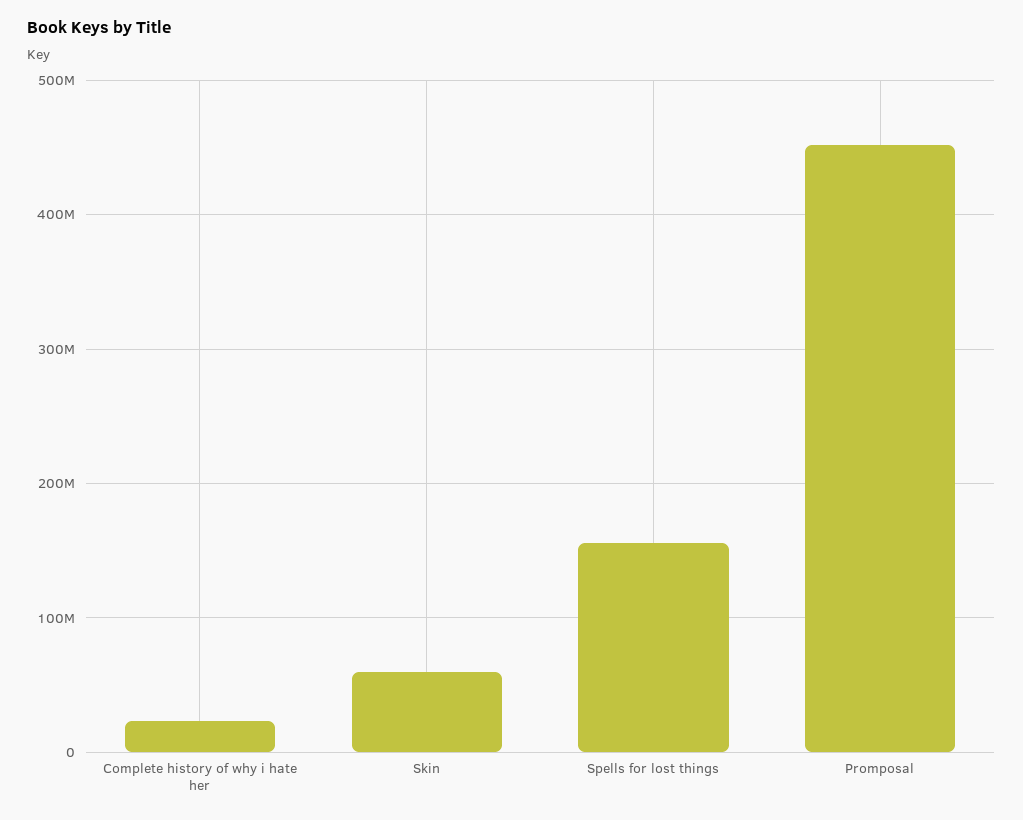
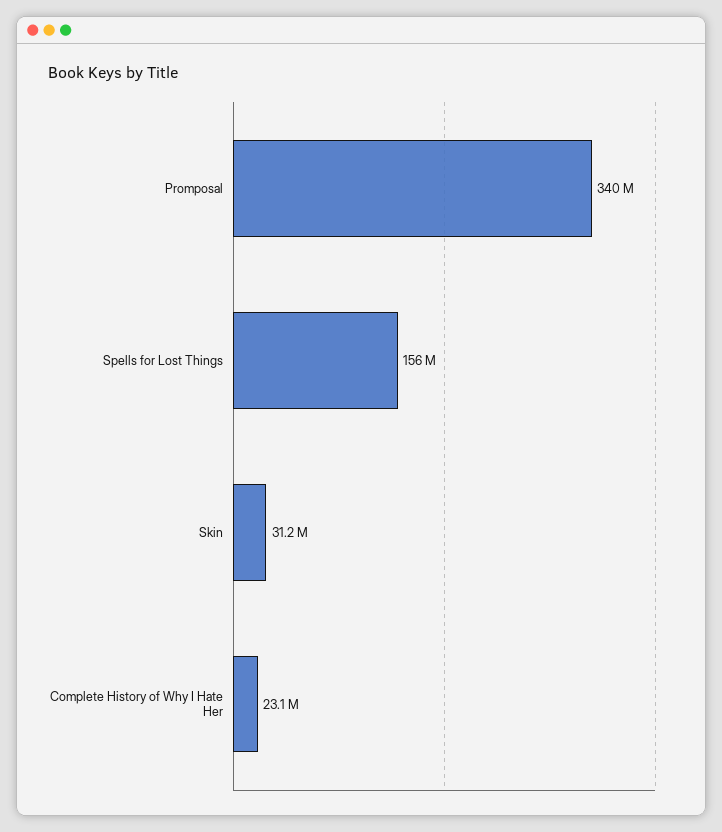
  {
    "Complete history of why i hate her": 23100000,
-   "Skin": 60000000,
+   "Skin": 31200000,
    "Spells for lost things": 156000000,
-   "Promposal": 450000000
+   "Promposal": 340000000
  }

